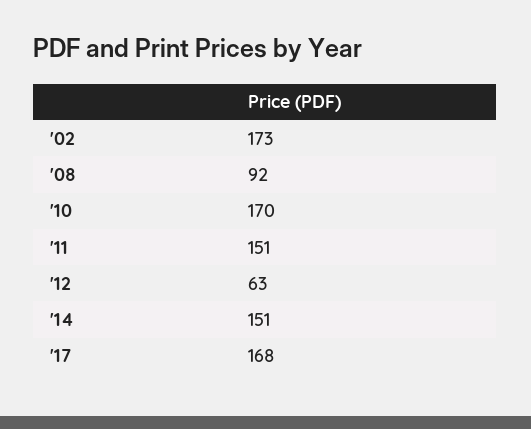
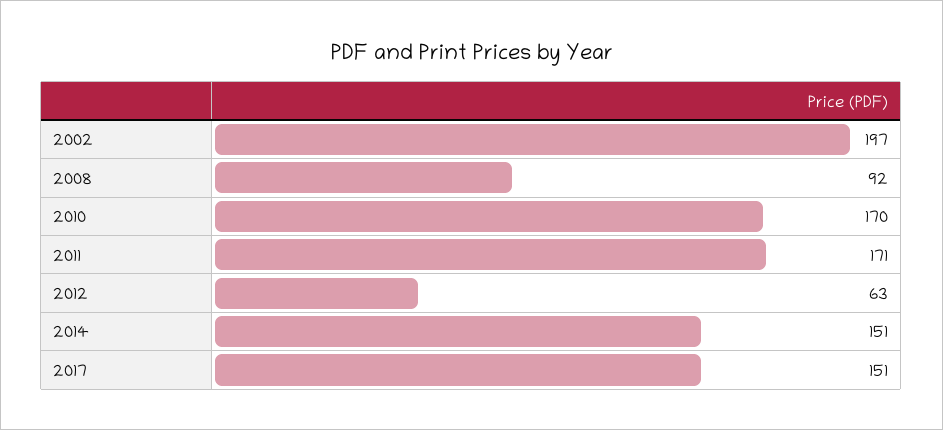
  {
-   "'02": 173,
+   "'02": 197,
    "'08": 92,
    "'10": 170,
-   "'11": 151,
+   "'11": 171,
    "'12": 63,
    "'14": 151,
-   "'17": 168
+   "'17": 151
  }

